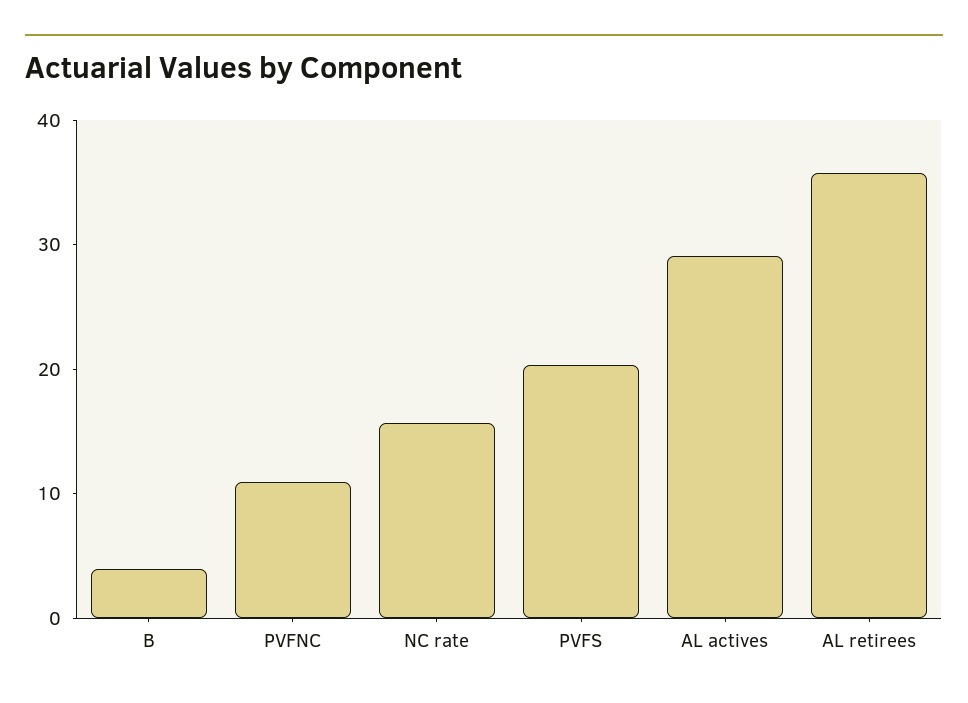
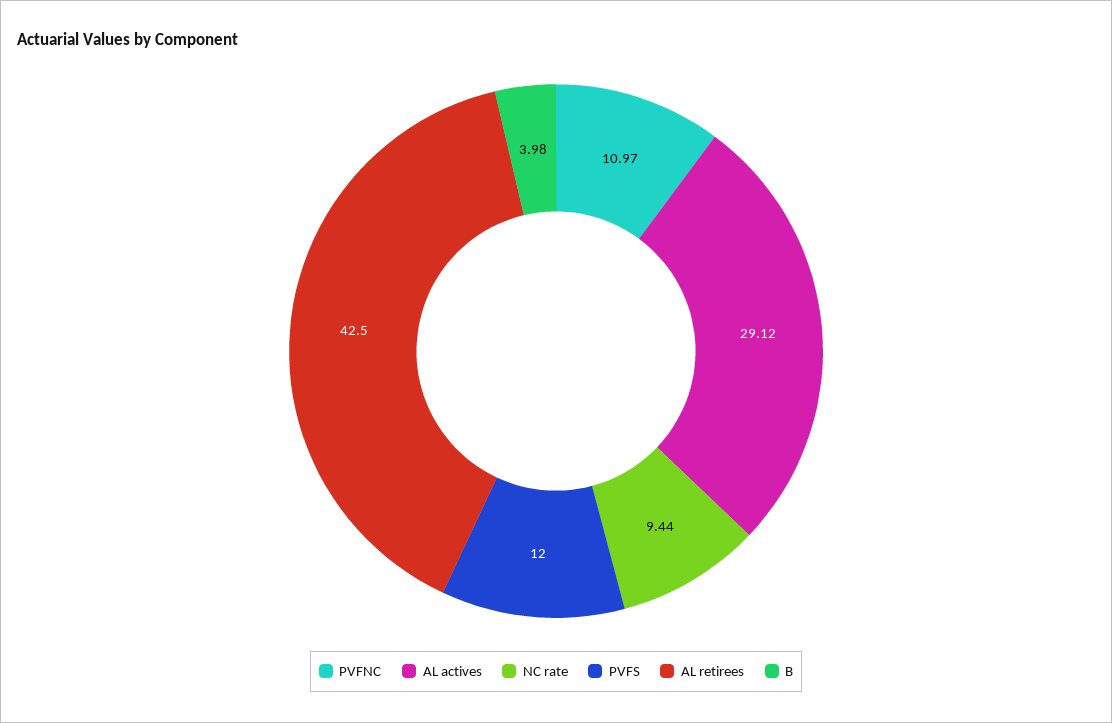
  {
    "B": 3.98,
    "PVFNC": 10.97,
-   "NC rate": 16,
+   "NC rate": 9.44,
-   "PVFS": 20,
+   "PVFS": 12,
    "AL actives": 29.12,
-   "AL retirees": 36
+   "AL retirees": 42.5
  }

